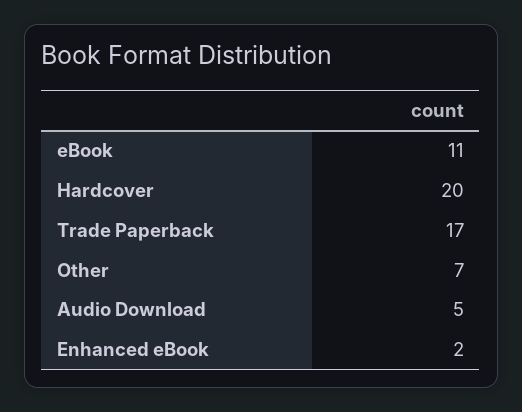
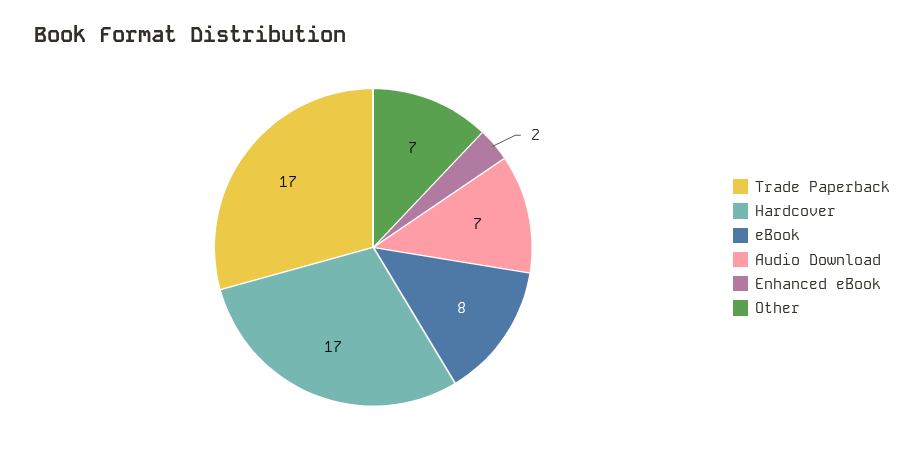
  {
-   "eBook": 11,
+   "eBook": 8,
-   "Hardcover": 20,
+   "Hardcover": 17,
    "Trade Paperback": 17,
    "Other": 7,
-   "Audio Download": 5,
+   "Audio Download": 7,
    "Enhanced eBook": 2
  }

